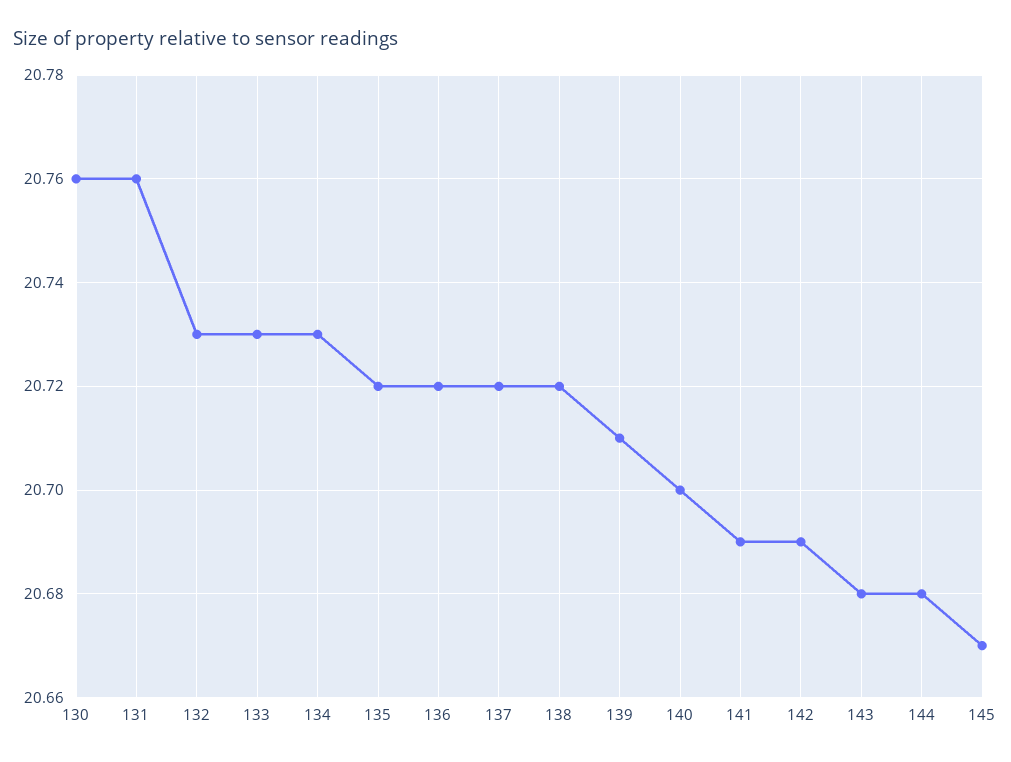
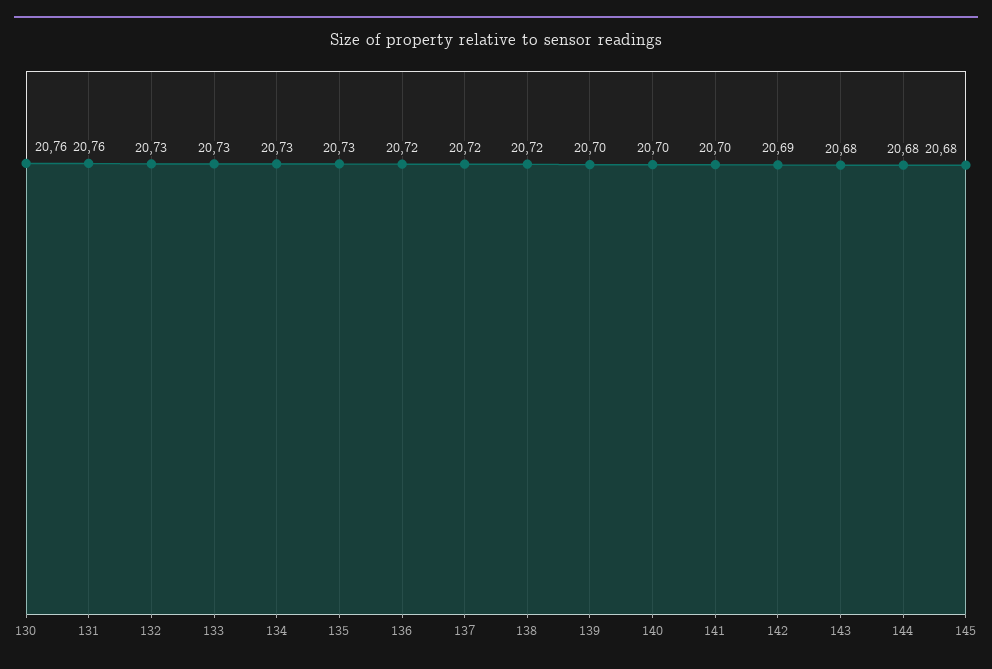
  {
    "130": 20.76,
    "131": 20.76,
    "132": 20.73,
    "133": 20.73,
    "134": 20.73,
-   "135": 20.72,
+   "135": 20.73,
    "136": 20.72,
    "137": 20.72,
    "138": 20.72,
-   "139": 20.71,
+   "139": 20.7,
    "140": 20.7,
-   "141": 20.69,
+   "141": 20.7,
    "142": 20.69,
    "143": 20.68,
    "144": 20.68,
-   "145": 20.67
+   "145": 20.68
  }

